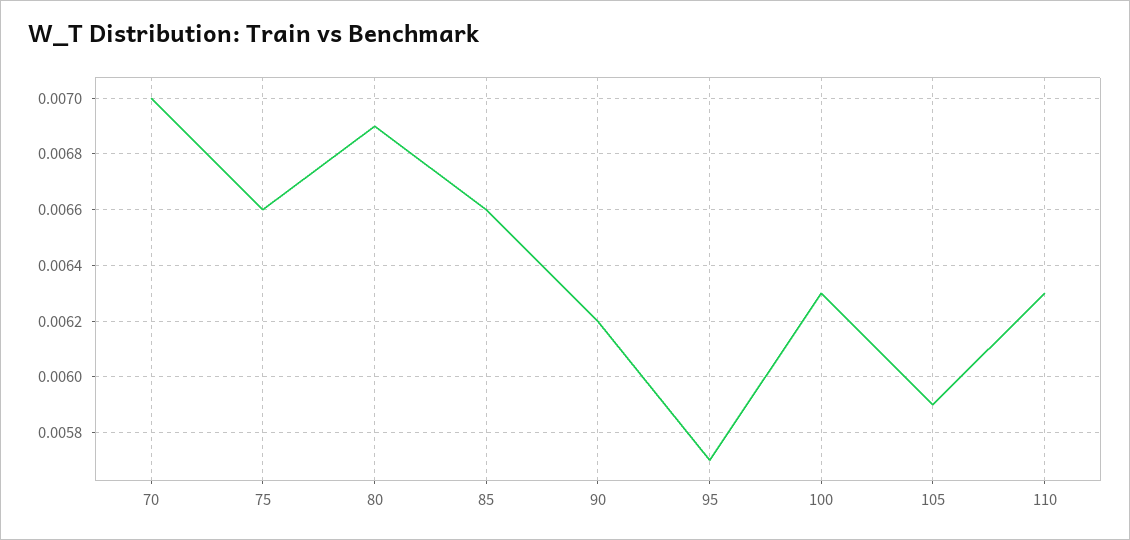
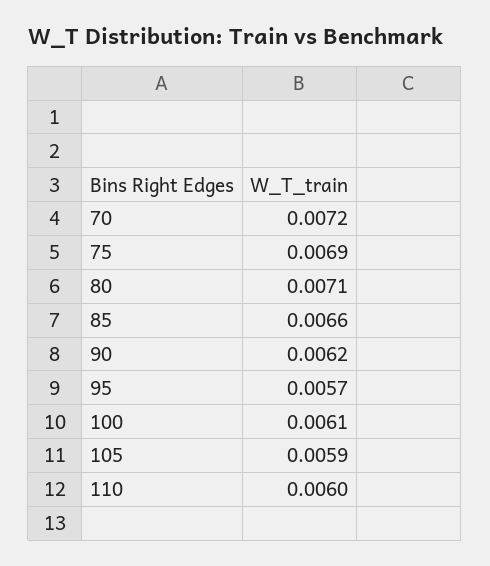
  {
-   "70": 0.007,
+   "70": 0.0072,
-   "75": 0.0066,
+   "75": 0.0069,
-   "80": 0.0069,
+   "80": 0.0071,
    "85": 0.0066,
    "90": 0.0062,
    "95": 0.0057,
-   "100": 0.0063,
+   "100": 0.0061,
    "105": 0.0059,
-   "110": 0.0063
+   "110": 0.006
  }

